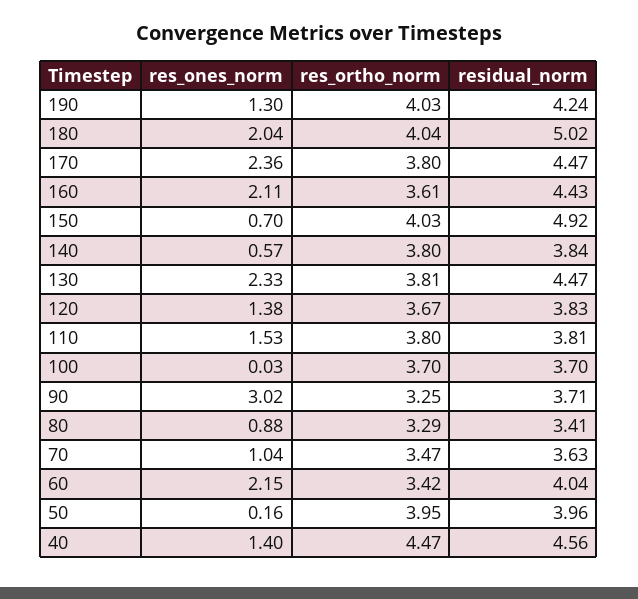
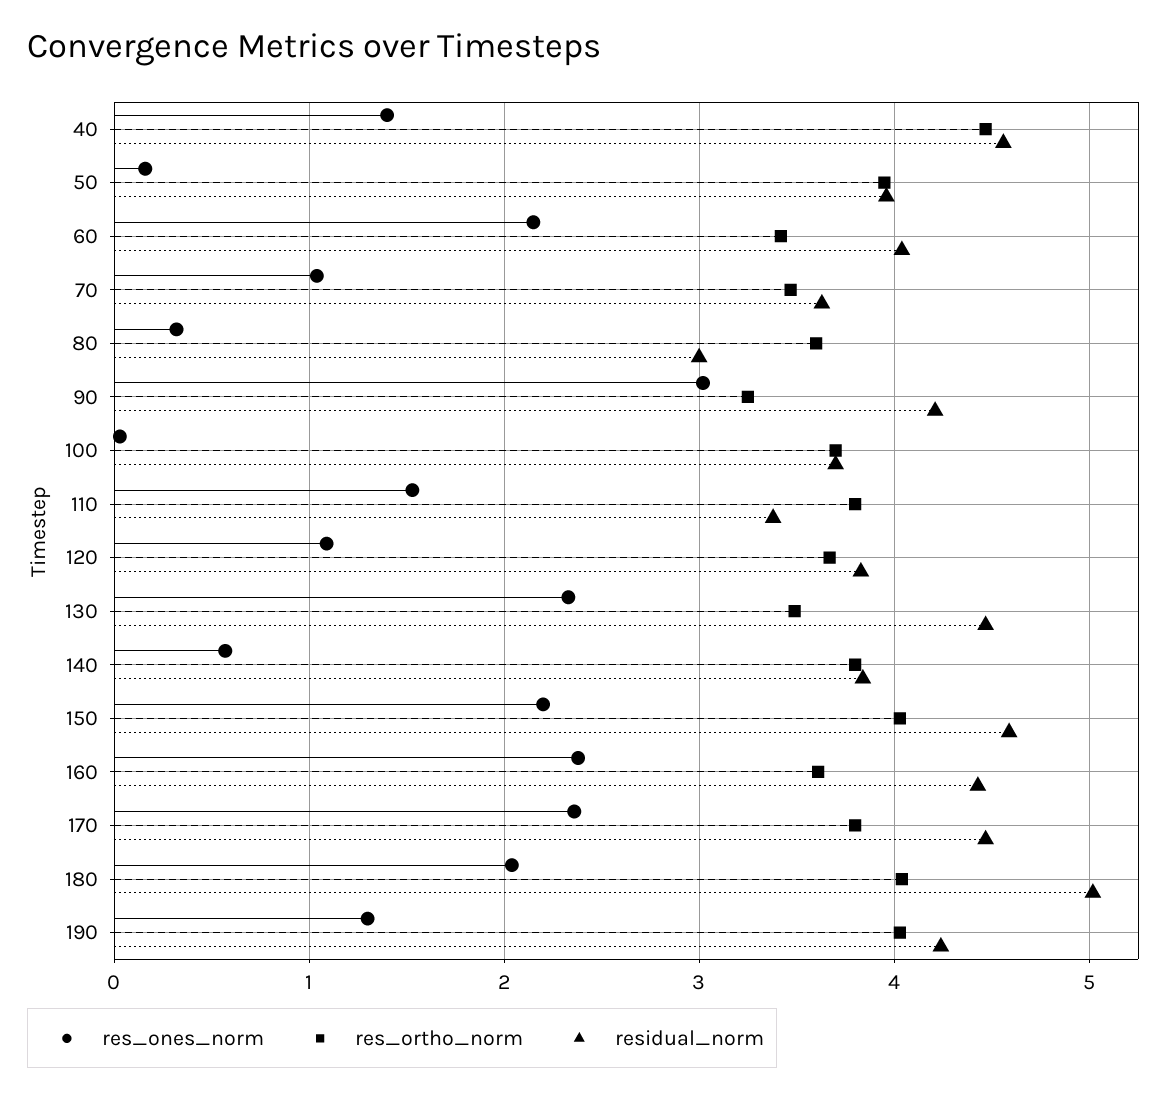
  {
    "res_ones_norm": {
      "190": 1.3,
      "180": 2.04,
      "170": 2.36,
-     "160": 2.11,
+     "160": 2.4,
-     "150": 0.7,
+     "150": 2.2,
      "140": 0.57,
      "130": 2.33,
-     "120": 1.38,
+     "120": 1.1,
      "110": 1.53,
      "100": 0.03,
      "90": 3.02,
-     "80": 0.88,
+     "80": 0.3,
      "70": 1.04,
      "60": 2.15,
      "50": 0.16,
      "40": 1.4
    },
    "res_ortho_norm": {
      "190": 4.03,
      "180": 4.04,
      "170": 3.8,
      "160": 3.61,
      "150": 4.03,
      "140": 3.8,
-     "130": 3.81,
+     "130": 3.5,
      "120": 3.67,
      "110": 3.8,
      "100": 3.7,
      "90": 3.25,
-     "80": 3.29,
+     "80": 3.6,
      "70": 3.47,
      "60": 3.42,
      "50": 3.95,
      "40": 4.47
    },
    "residual_norm": {
      "190": 4.24,
      "180": 5.02,
      "170": 4.47,
      "160": 4.43,
-     "150": 4.92,
+     "150": 4.6,
      "140": 3.84,
      "130": 4.47,
      "120": 3.83,
-     "110": 3.81,
+     "110": 3.4,
      "100": 3.7,
-     "90": 3.71,
+     "90": 4.2,
-     "80": 3.41,
+     "80": 3,
      "70": 3.63,
      "60": 4.04,
      "50": 3.96,
      "40": 4.56
    }
  }

